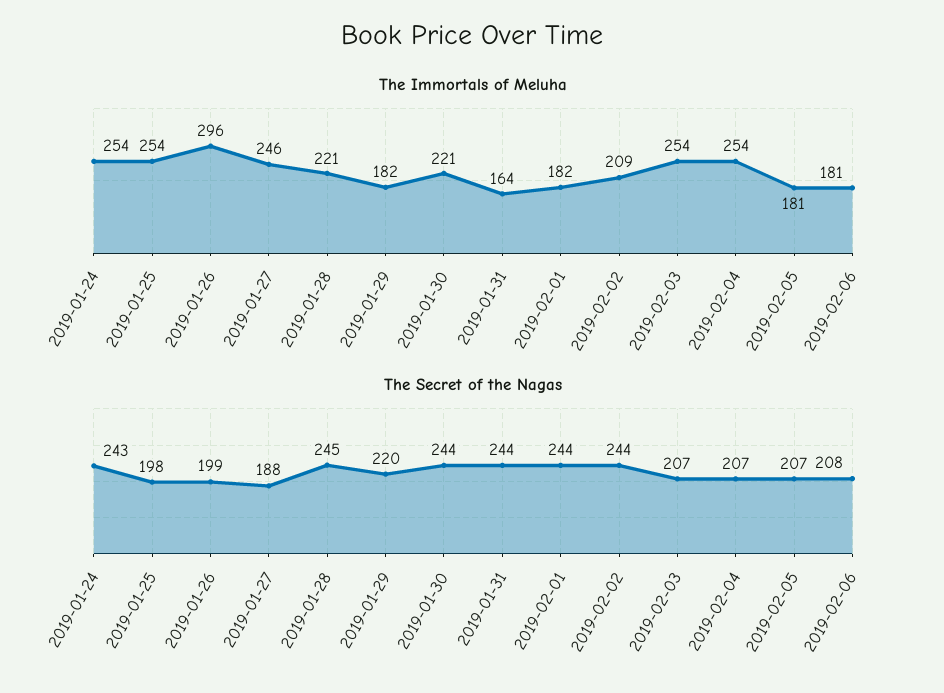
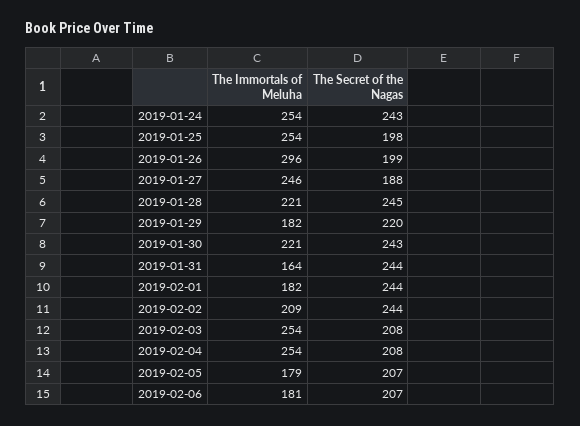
  {
    "The Immortals of Meluha": {
      "2019-01-24": 254,
      "2019-01-25": 254,
      "2019-01-26": 296,
      "2019-01-27": 246,
      "2019-01-28": 221,
      "2019-01-29": 182,
      "2019-01-30": 221,
      "2019-01-31": 164,
      "2019-02-01": 182,
      "2019-02-02": 209,
      "2019-02-03": 254,
      "2019-02-04": 254,
-     "2019-02-05": 181,
+     "2019-02-05": 179,
      "2019-02-06": 181
    },
    "The Secret of the Nagas": {
      "2019-01-24": 243,
      "2019-01-25": 198,
      "2019-01-26": 199,
      "2019-01-27": 188,
      "2019-01-28": 245,
      "2019-01-29": 220,
-     "2019-01-30": 244,
+     "2019-01-30": 243,
      "2019-01-31": 244,
      "2019-02-01": 244,
      "2019-02-02": 244,
-     "2019-02-03": 207,
+     "2019-02-03": 208,
-     "2019-02-04": 207,
+     "2019-02-04": 208,
      "2019-02-05": 207,
-     "2019-02-06": 208
+     "2019-02-06": 207
    }
  }

